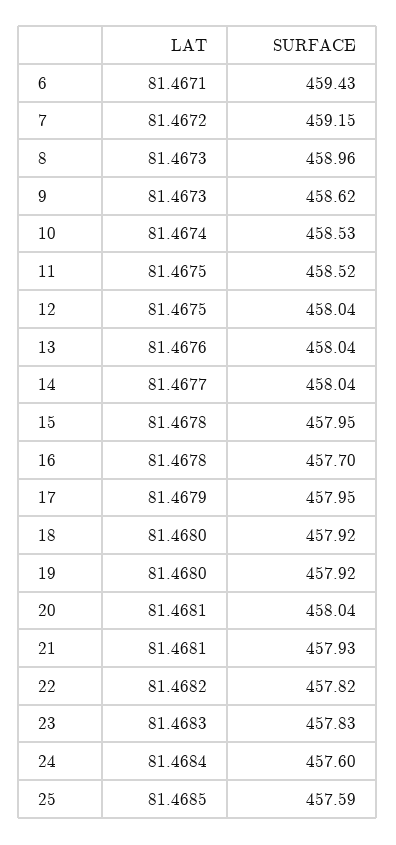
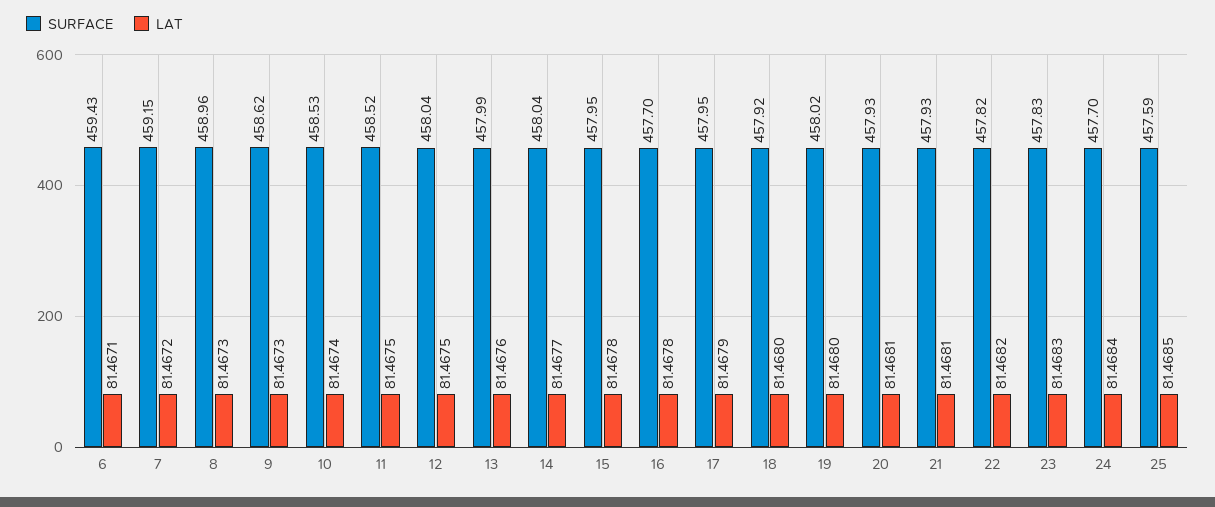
  {
    "LAT": {
      "6": 81.4671,
      "7": 81.4672,
      "8": 81.4673,
      "9": 81.4673,
      "10": 81.4674,
      "11": 81.4675,
      "12": 81.4675,
      "13": 81.4676,
      "14": 81.4677,
      "15": 81.4678,
      "16": 81.4678,
      "17": 81.4679,
      "18": 81.468,
      "19": 81.468,
      "20": 81.4681,
      "21": 81.4681,
      "22": 81.4682,
      "23": 81.4683,
      "24": 81.4684,
      "25": 81.4685
    },
    "SURFACE": {
      "6": 459.43,
      "7": 459.15,
      "8": 458.96,
      "9": 458.62,
      "10": 458.53,
      "11": 458.52,
      "12": 458.04,
-     "13": 458.04,
+     "13": 457.99,
      "14": 458.04,
      "15": 457.95,
      "16": 457.7,
      "17": 457.95,
      "18": 457.92,
-     "19": 457.92,
+     "19": 458.02,
-     "20": 458.04,
+     "20": 457.93,
      "21": 457.93,
      "22": 457.82,
      "23": 457.83,
-     "24": 457.6,
+     "24": 457.7,
      "25": 457.59
    }
  }

